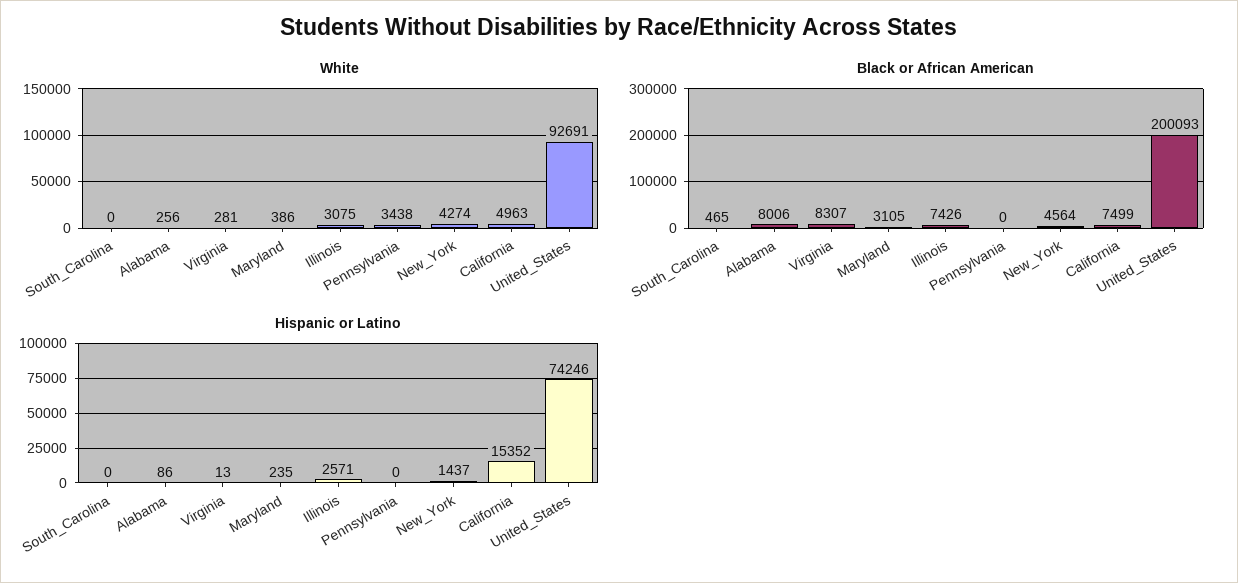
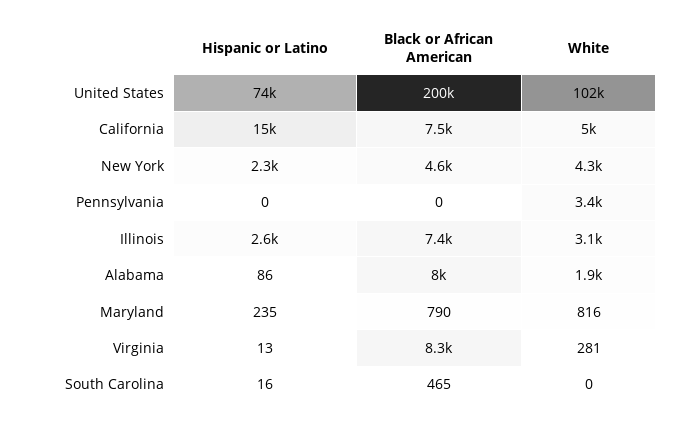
  {
    "White": {
      "South_Carolina": 0,
-     "Alabama": 256,
+     "Alabama": 1900,
      "Virginia": 281,
-     "Maryland": 386,
+     "Maryland": 816,
      "Illinois": 3075,
      "Pennsylvania": 3438,
      "New_York": 4274,
      "California": 4963,
-     "United_States": 92691
+     "United_States": 102000
    },
    "Black or African American": {
      "South_Carolina": 465,
      "Alabama": 8006,
      "Virginia": 8307,
-     "Maryland": 3105,
+     "Maryland": 790,
      "Illinois": 7426,
      "Pennsylvania": 0,
      "New_York": 4564,
      "California": 7499,
      "United_States": 200093
    },
    "Hispanic or Latino": {
-     "South_Carolina": 0,
+     "South_Carolina": 16,
      "Alabama": 86,
      "Virginia": 13,
      "Maryland": 235,
      "Illinois": 2571,
      "Pennsylvania": 0,
-     "New_York": 1437,
+     "New_York": 2300,
      "California": 15352,
      "United_States": 74246
    }
  }

